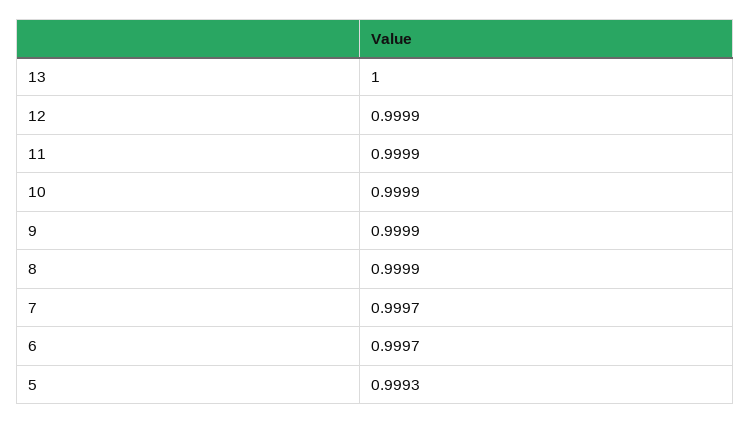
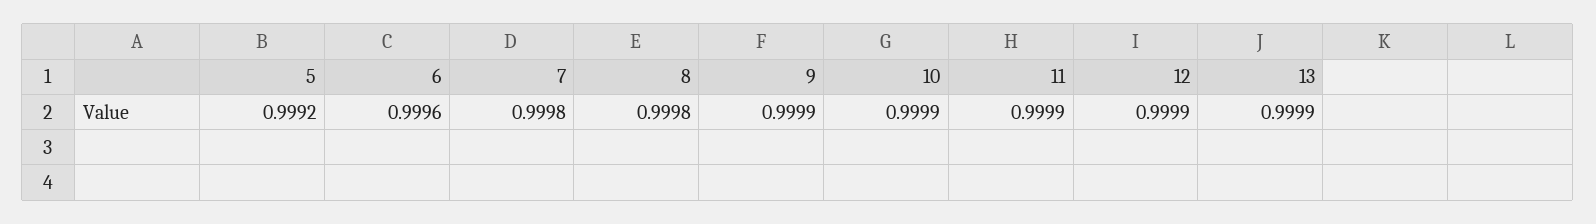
  {
-   "13": 1,
+   "13": 0.9999,
    "12": 0.9999,
    "11": 0.9999,
    "10": 0.9999,
    "9": 0.9999,
-   "8": 0.9999,
+   "8": 0.9998,
-   "7": 0.9997,
+   "7": 0.9998,
-   "6": 0.9997,
+   "6": 0.9996,
-   "5": 0.9993
+   "5": 0.9992
  }

